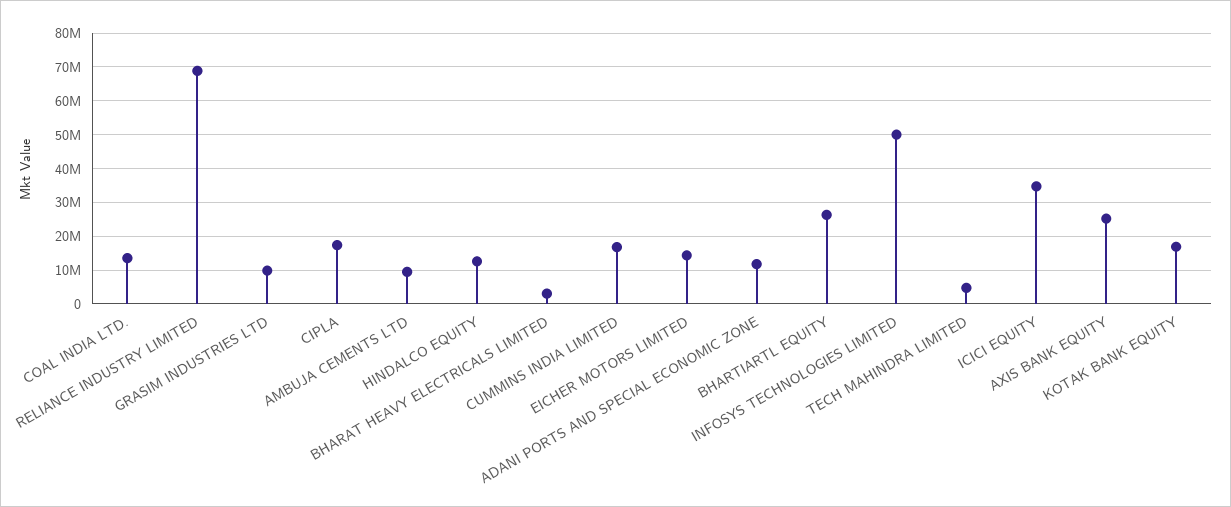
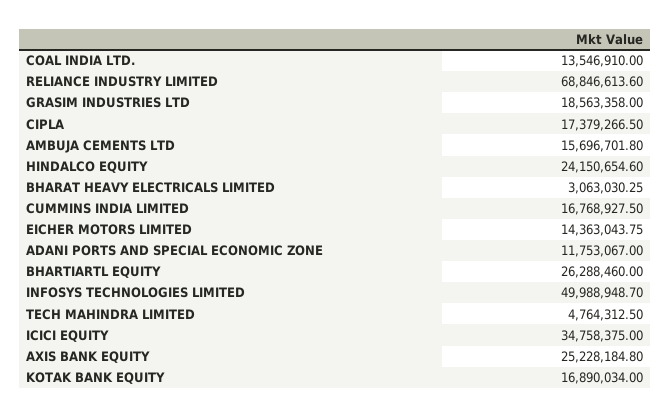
  {
    "COAL INDIA LTD.": 13546910,
    "RELIANCE INDUSTRY LIMITED": 68846613.6,
-   "GRASIM INDUSTRIES LTD": 10000000,
+   "GRASIM INDUSTRIES LTD": 18563358,
    "CIPLA": 17379266.5,
-   "AMBUJA CEMENTS LTD": 10000000,
+   "AMBUJA CEMENTS LTD": 15696701.8,
-   "HINDALCO EQUITY": 12000000,
+   "HINDALCO EQUITY": 24150654.6,
    "BHARAT HEAVY ELECTRICALS LIMITED": 3063030.25,
    "CUMMINS INDIA LIMITED": 16768927.5,
    "EICHER MOTORS LIMITED": 14363043.75,
    "ADANI PORTS AND SPECIAL ECONOMIC ZONE": 11753067,
    "BHARTIARTL EQUITY": 26288460,
    "INFOSYS TECHNOLOGIES LIMITED": 49988948.7,
    "TECH MAHINDRA LIMITED": 4764312.5,
    "ICICI EQUITY": 34758375,
    "AXIS BANK EQUITY": 25228184.8,
    "KOTAK BANK EQUITY": 16890034
  }

